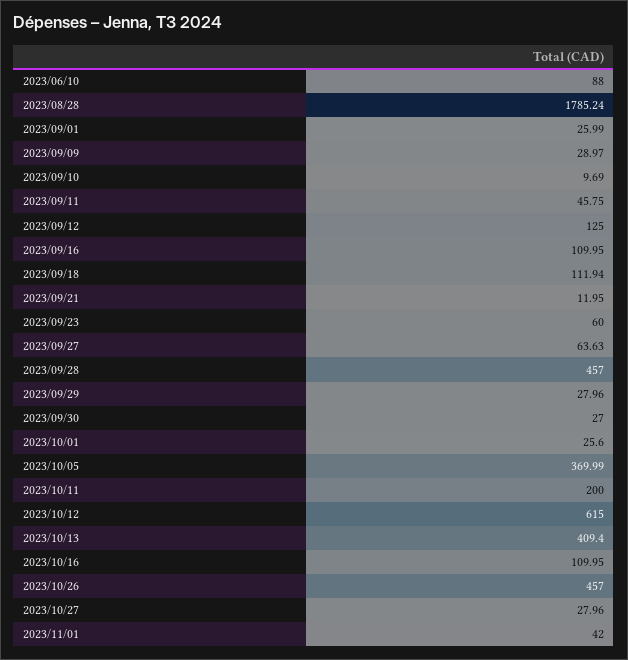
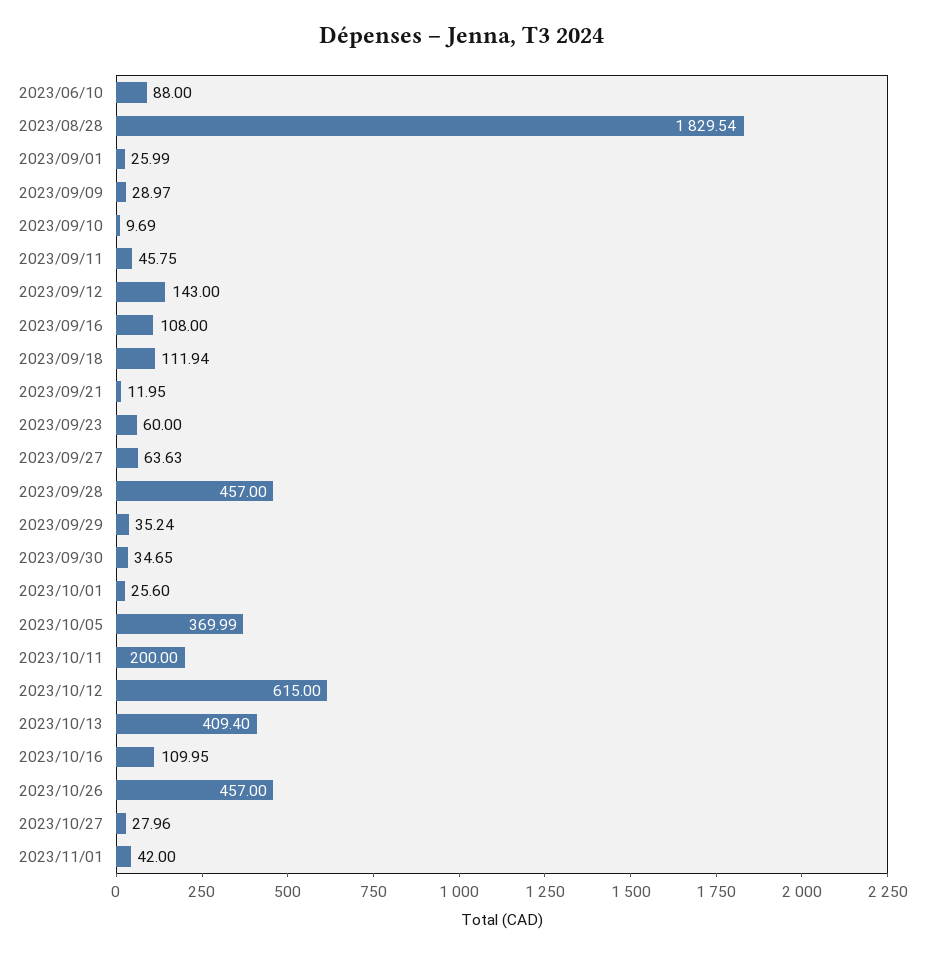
  {
    "2023/06/10": 88,
-   "2023/08/28": 1785.24,
+   "2023/08/28": 1829.54,
    "2023/09/01": 25.99,
    "2023/09/09": 28.97,
    "2023/09/10": 9.69,
    "2023/09/11": 45.75,
-   "2023/09/12": 125,
+   "2023/09/12": 143,
-   "2023/09/16": 109.95,
+   "2023/09/16": 108,
    "2023/09/18": 111.94,
    "2023/09/21": 11.95,
    "2023/09/23": 60,
    "2023/09/27": 63.63,
    "2023/09/28": 457,
-   "2023/09/29": 27.96,
+   "2023/09/29": 35.24,
-   "2023/09/30": 27,
+   "2023/09/30": 34.65,
    "2023/10/01": 25.6,
    "2023/10/05": 369.99,
    "2023/10/11": 200,
    "2023/10/12": 615,
    "2023/10/13": 409.4,
    "2023/10/16": 109.95,
    "2023/10/26": 457,
    "2023/10/27": 27.96,
    "2023/11/01": 42
  }

